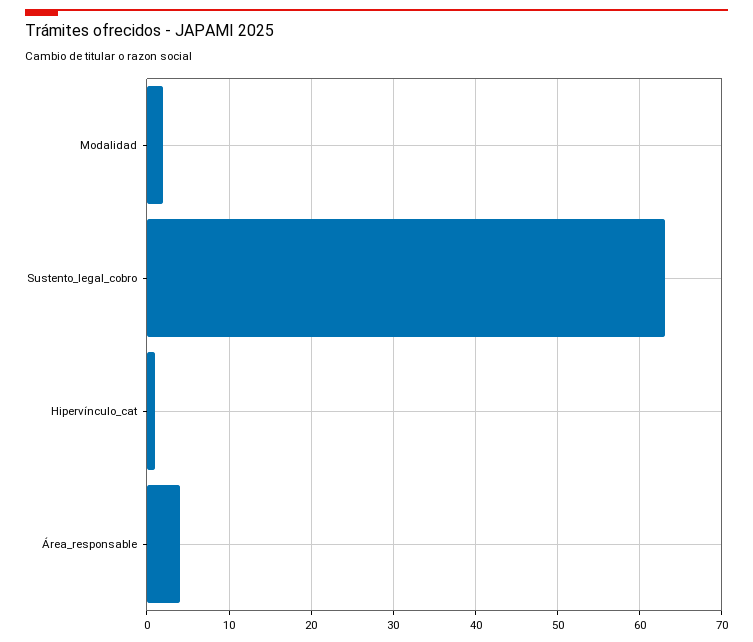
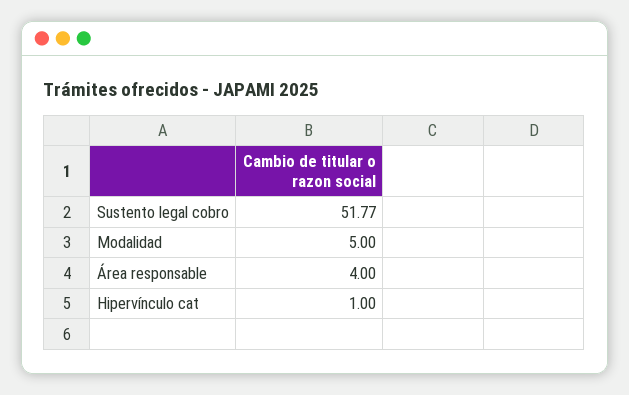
  {
-   "Modalidad": 2,
+   "Modalidad": 5,
-   "Sustento_legal_cobro": 63,
+   "Sustento_legal_cobro": 51.77,
    "Hipervínculo_cat": 1,
    "Área_responsable": 4
  }

